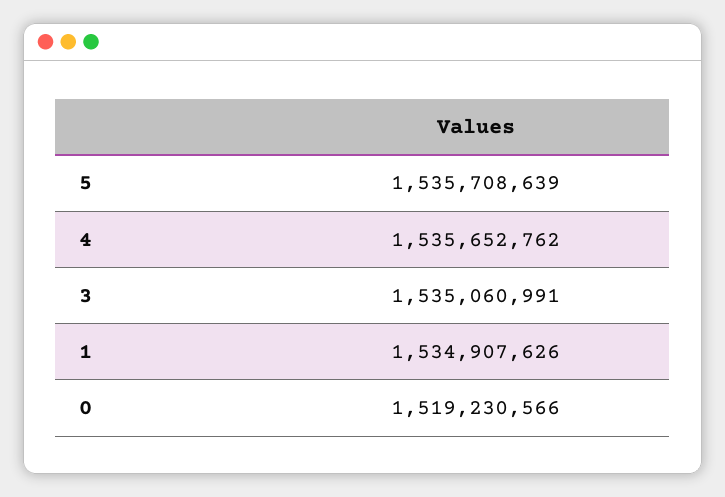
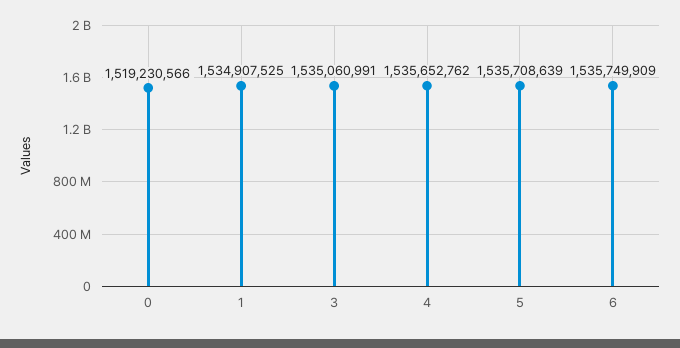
  {
    "5": 1535708639,
    "4": 1535652762,
    "3": 1535060991,
-   "1": 1534907626,
+   "1": 1534907525,
-   "0": 1519230566
+   "0": 1519230566,
+   "6": 1535749909
  }

